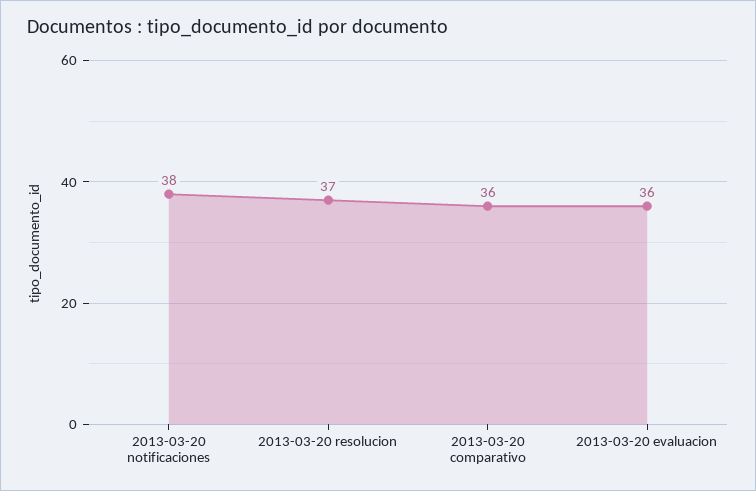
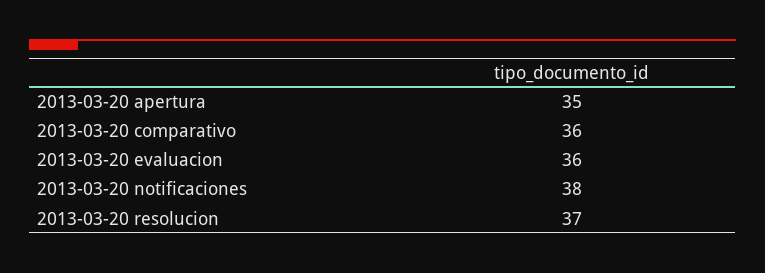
  {
    "2013-03-20 notificaciones": 38,
    "2013-03-20 resolucion": 37,
    "2013-03-20 comparativo": 36,
-   "2013-03-20 evaluacion": 36
+   "2013-03-20 evaluacion": 36,
+   "2013-03-20 apertura": 35
  }

